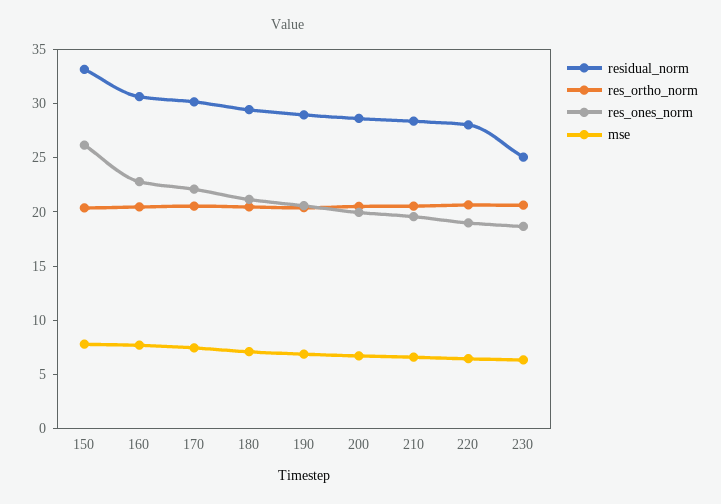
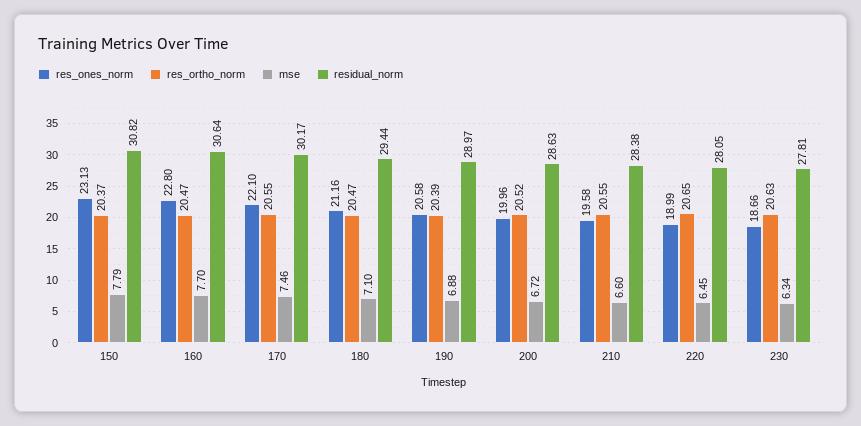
  {
    "residual_norm": {
-     "150": 33,
+     "150": 30.82,
      "160": 30.64,
      "170": 30.17,
      "180": 29.44,
      "190": 28.97,
      "200": 28.63,
      "210": 28.38,
      "220": 28.05,
-     "230": 25
+     "230": 27.81
    },
    "res_ortho_norm": {
      "150": 20.37,
      "160": 20.47,
      "170": 20.55,
      "180": 20.47,
      "190": 20.39,
      "200": 20.52,
      "210": 20.55,
      "220": 20.65,
      "230": 20.63
    },
    "res_ones_norm": {
-     "150": 26,
+     "150": 23.13,
      "160": 22.8,
      "170": 22.1,
      "180": 21.16,
      "190": 20.58,
      "200": 19.96,
      "210": 19.58,
      "220": 18.99,
      "230": 18.66
    },
    "mse": {
      "150": 7.79,
      "160": 7.7,
      "170": 7.46,
      "180": 7.1,
      "190": 6.88,
      "200": 6.72,
      "210": 6.6,
      "220": 6.45,
      "230": 6.34
    }
  }

